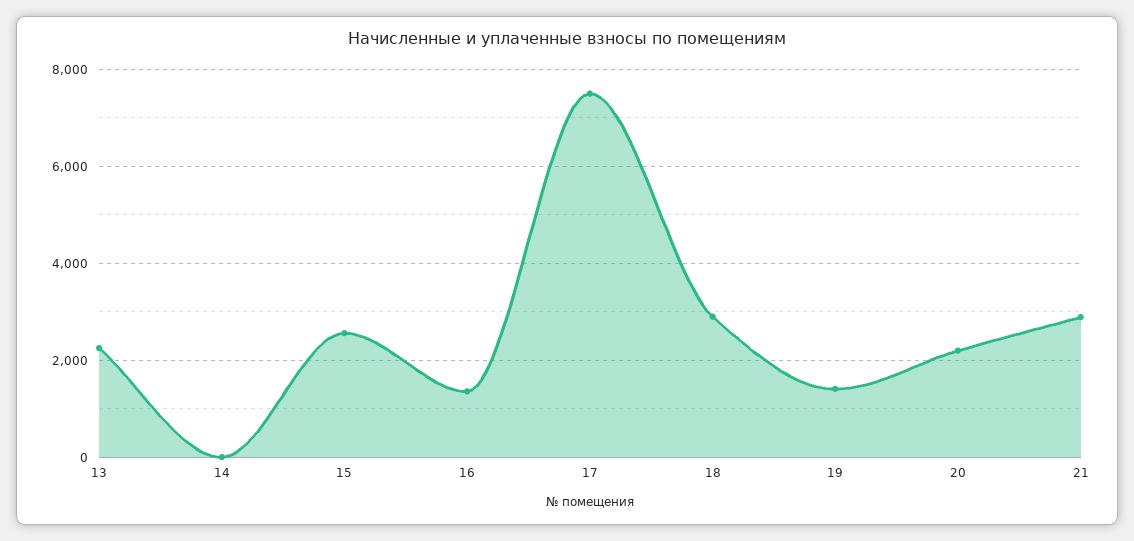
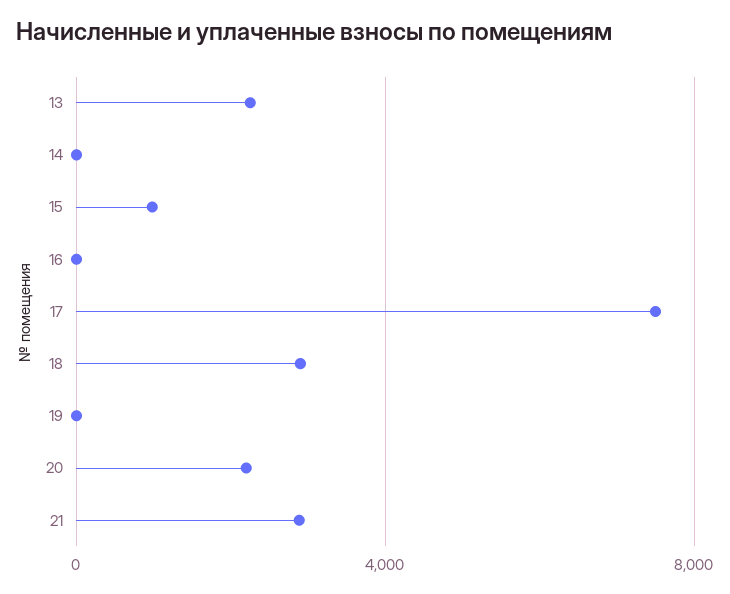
  {
    "13": 2200,
    "14": 0,
-   "15": 2600,
+   "15": 1000,
-   "16": 1400,
+   "16": 0,
    "17": 7600,
    "18": 2800,
-   "19": 1400,
+   "19": 0,
    "20": 2200,
    "21": 2800
  }

